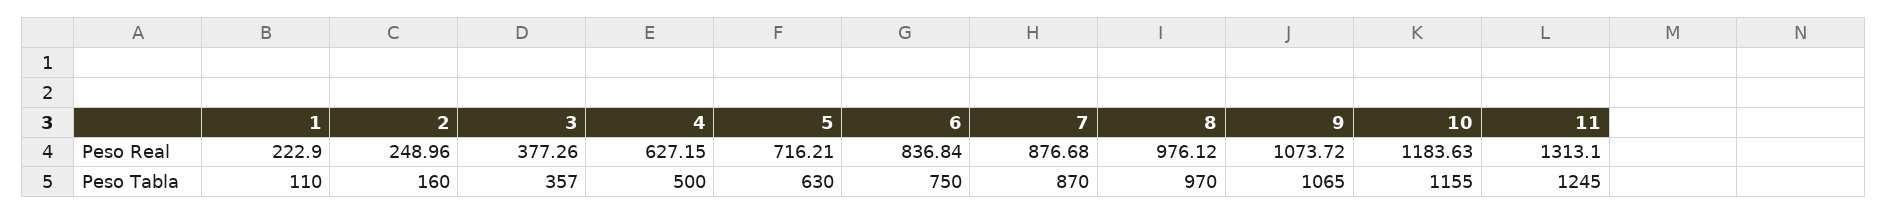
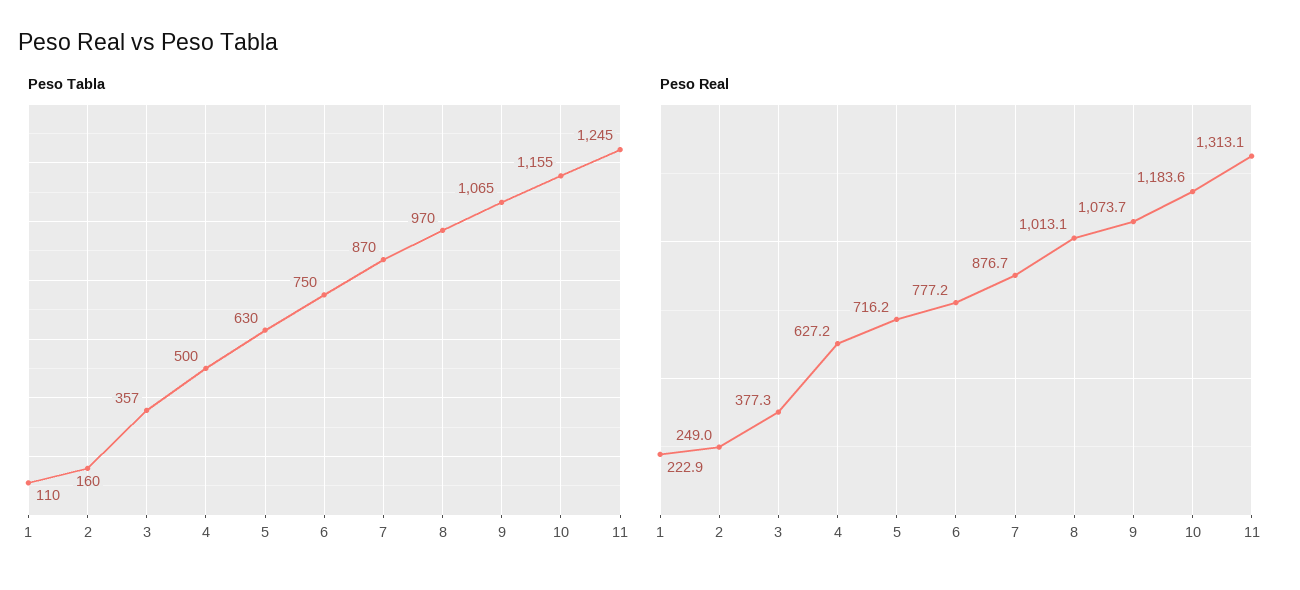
  {
    "Peso Real": {
      "1": 222.9,
      "2": 248.96,
      "3": 377.26,
      "4": 627.15,
      "5": 716.21,
-     "6": 836.84,
+     "6": 777.2,
      "7": 876.68,
-     "8": 976.12,
+     "8": 1013.1,
      "9": 1073.72,
      "10": 1183.63,
      "11": 1313.1
    },
    "Peso Tabla": {
      "1": 110,
      "2": 160,
      "3": 357,
      "4": 500,
      "5": 630,
      "6": 750,
      "7": 870,
      "8": 970,
      "9": 1065,
      "10": 1155,
      "11": 1245
    }
  }

